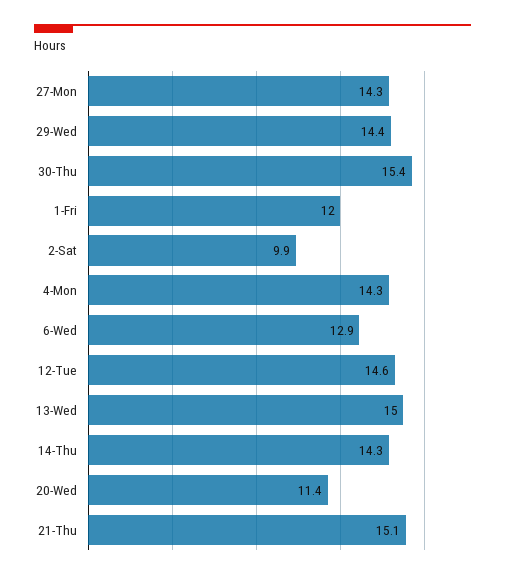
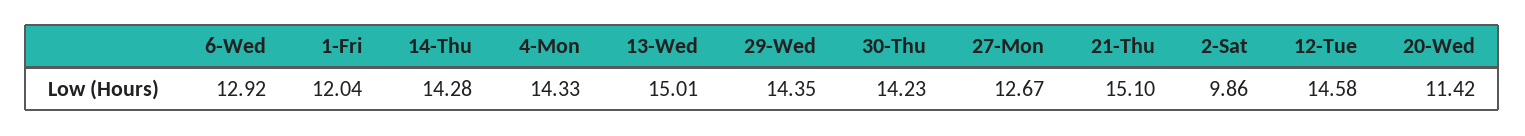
  {
-   "27-Mon": 14.3,
+   "27-Mon": 12.67,
    "29-Wed": 14.35,
-   "30-Thu": 15.4,
+   "30-Thu": 14.23,
    "1-Fri": 12.04,
    "2-Sat": 9.86,
    "4-Mon": 14.33,
    "6-Wed": 12.92,
    "12-Tue": 14.58,
    "13-Wed": 15.01,
    "14-Thu": 14.28,
    "20-Wed": 11.42,
    "21-Thu": 15.1
  }

